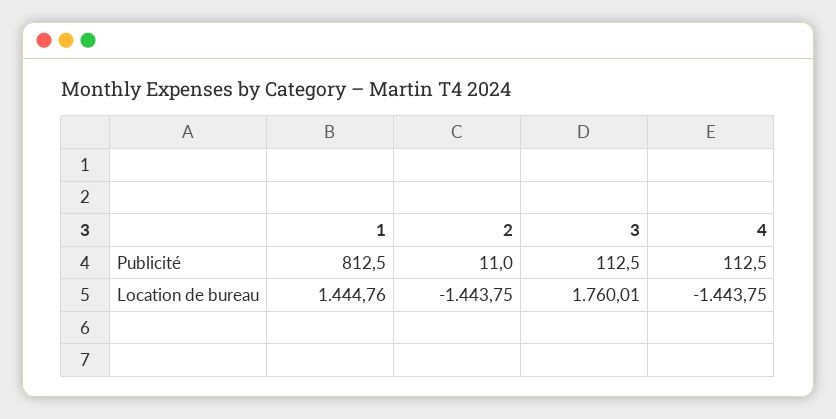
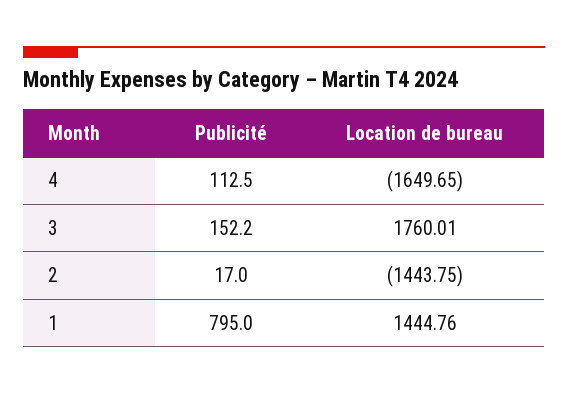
  {
    "1": {
-     "Publicité": 812.5,
+     "Publicité": 795,
      "Location de bureau": 1444.76
    },
    "2": {
-     "Publicité": 11,
+     "Publicité": 17,
      "Location de bureau": -1443.75
    },
    "3": {
-     "Publicité": 112.5,
+     "Publicité": 152.2,
      "Location de bureau": 1760.01
    },
    "4": {
      "Publicité": 112.5,
-     "Location de bureau": -1443.75
+     "Location de bureau": -1649.65
    }
  }

